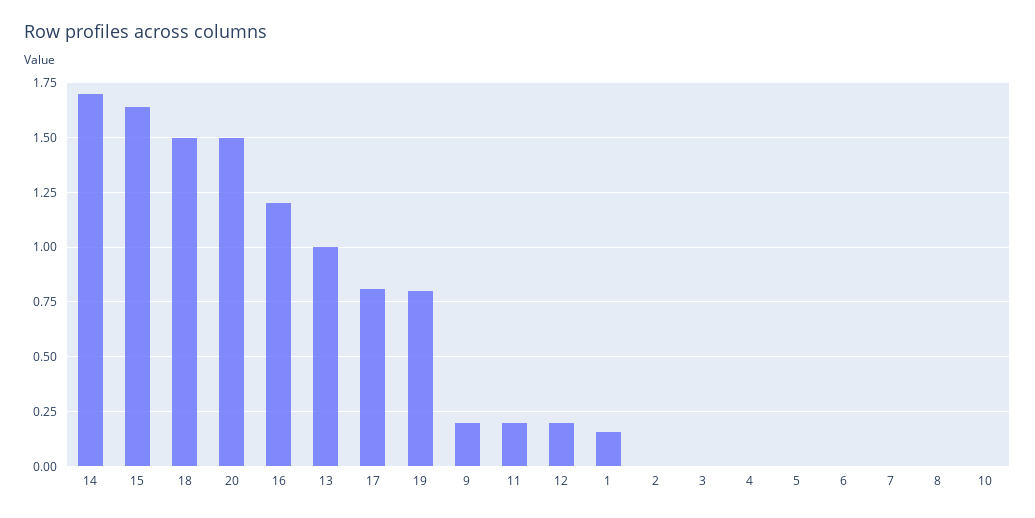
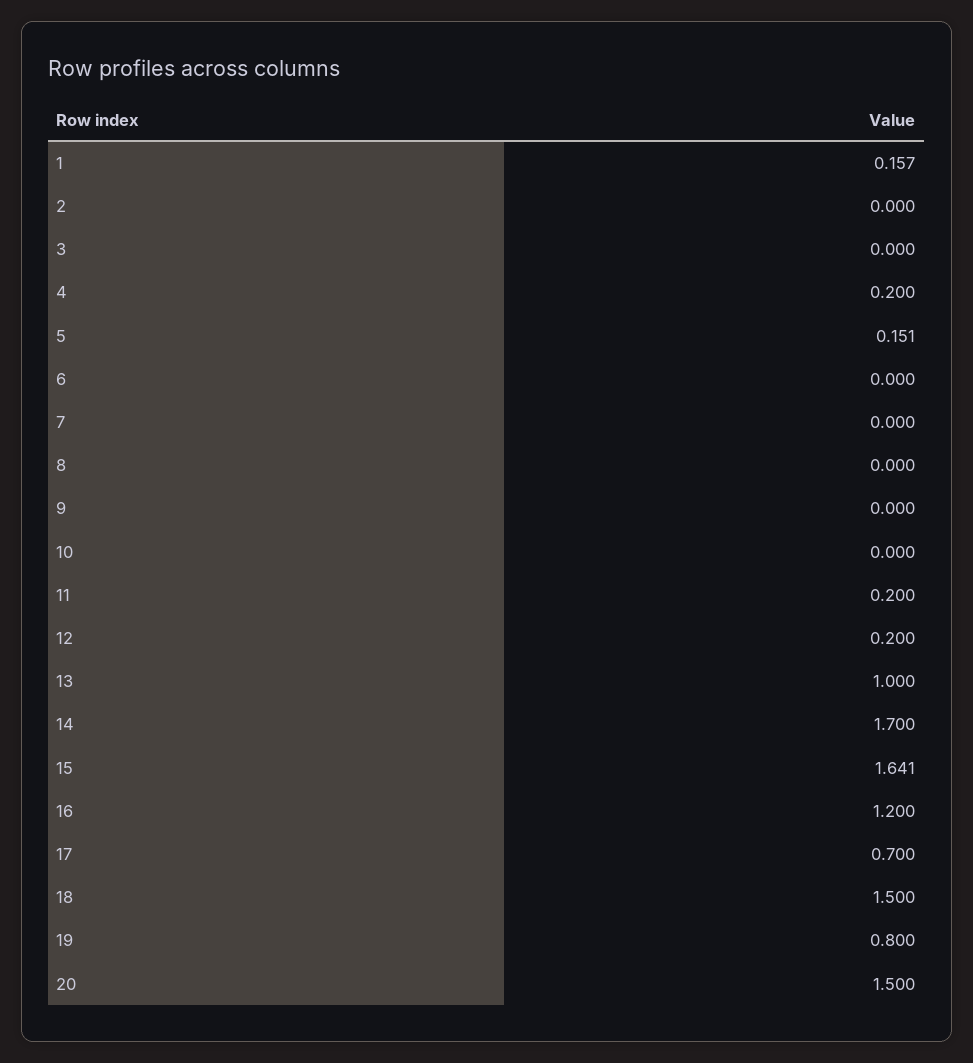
  {
    "14": 1.7,
    "15": 1.641,
    "18": 1.5,
    "20": 1.5,
    "16": 1.2,
    "13": 1,
-   "17": 0.8,
+   "17": 0.7,
    "19": 0.8,
-   "9": 0.2,
+   "9": 0,
    "11": 0.2,
    "12": 0.2,
    "1": 0.157,
    "2": 0,
    "3": 0,
-   "4": 0,
+   "4": 0.2,
-   "5": 0,
+   "5": 0.151,
    "6": 0,
    "7": 0,
    "8": 0,
    "10": 0
  }

